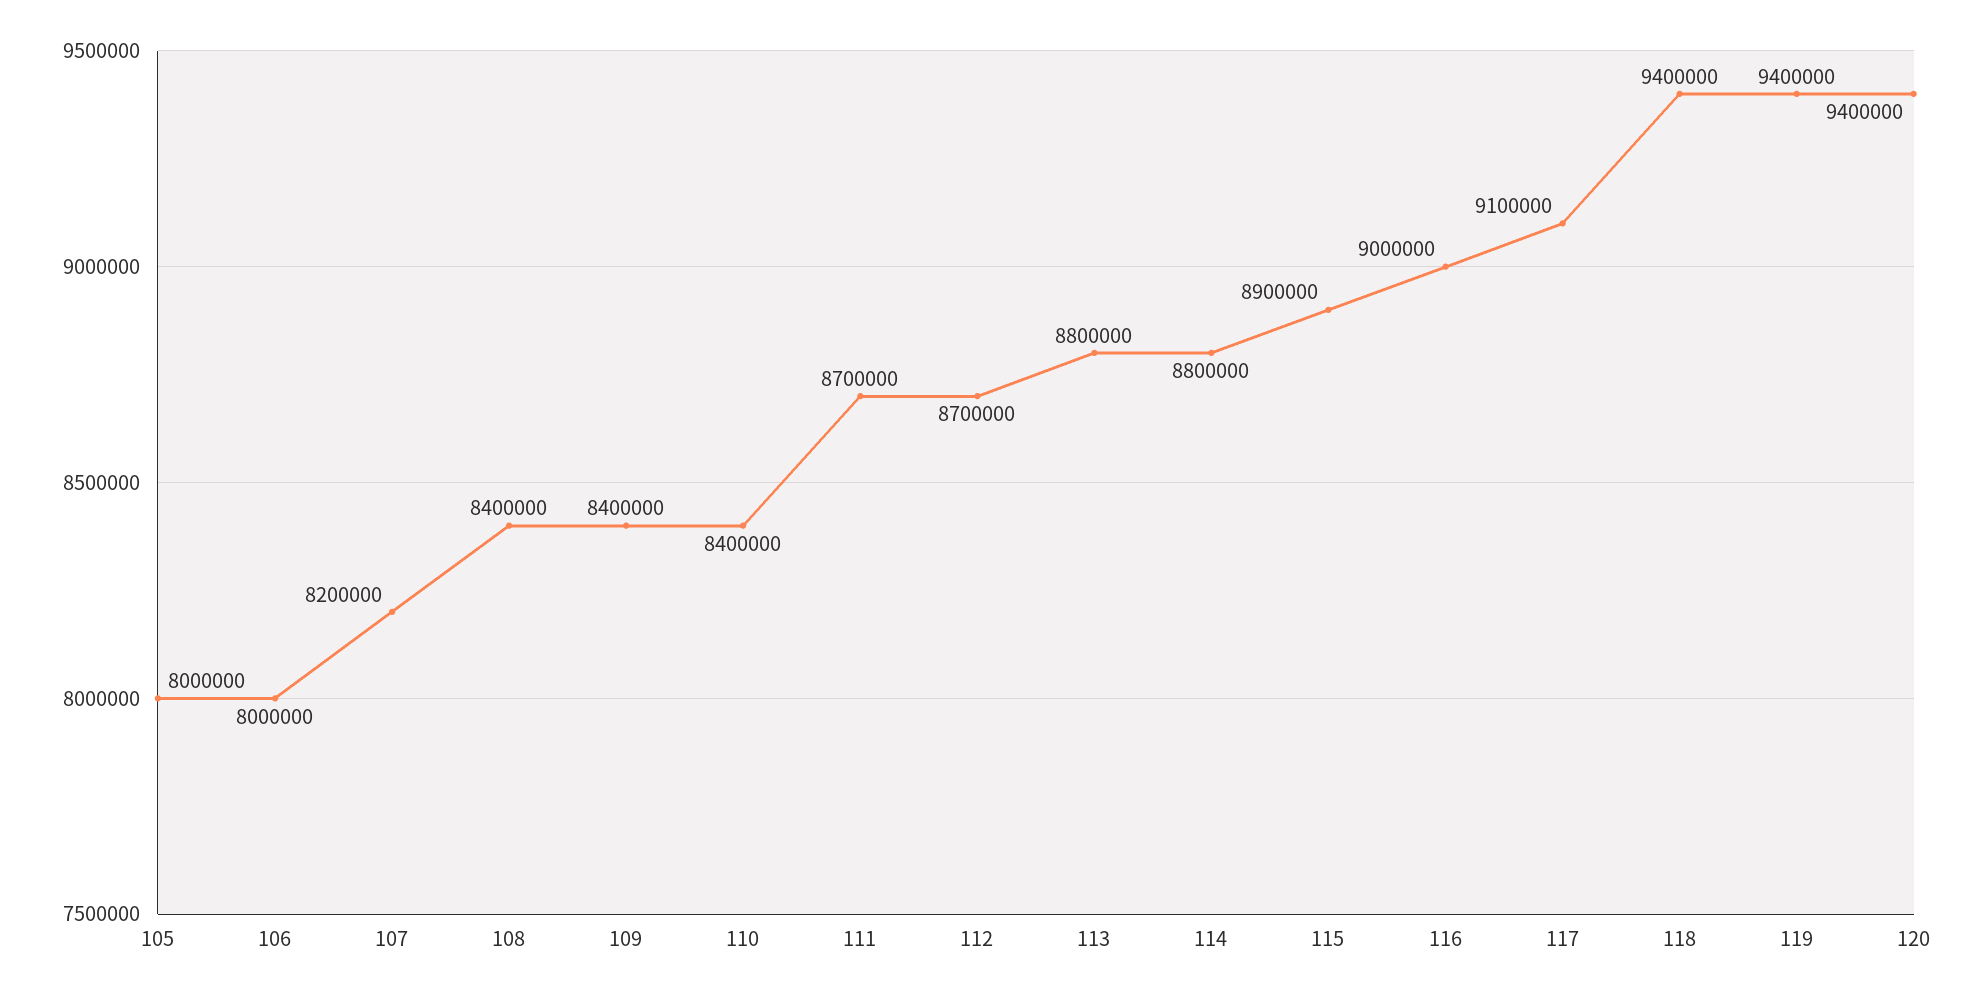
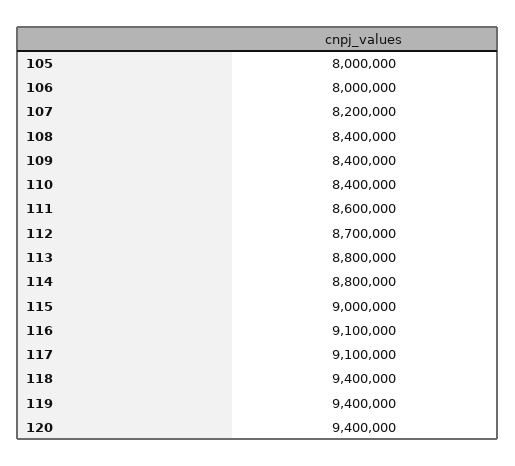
  {
    "105": 8000000,
    "106": 8000000,
    "107": 8200000,
    "108": 8400000,
    "109": 8400000,
    "110": 8400000,
-   "111": 8700000,
+   "111": 8600000,
    "112": 8700000,
    "113": 8800000,
    "114": 8800000,
-   "115": 8900000,
+   "115": 9000000,
-   "116": 9000000,
+   "116": 9100000,
    "117": 9100000,
    "118": 9400000,
    "119": 9400000,
    "120": 9400000
  }

